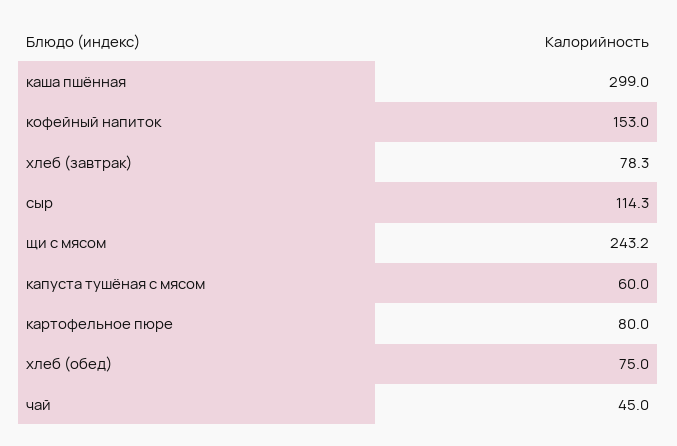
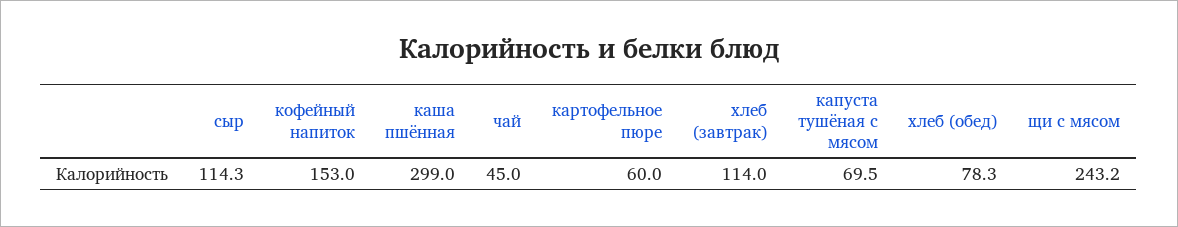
  {
    "каша пшённая": 299,
    "кофейный напиток": 153,
-   "хлеб (завтрак)": 78.3,
+   "хлеб (завтрак)": 114,
    "сыр": 114.3,
    "щи с мясом": 243.2,
-   "капуста тушёная с мясом": 60,
+   "капуста тушёная с мясом": 69.5,
-   "картофельное пюре": 80,
+   "картофельное пюре": 60,
-   "хлеб (обед)": 75,
+   "хлеб (обед)": 78.3,
    "чай": 45
  }

